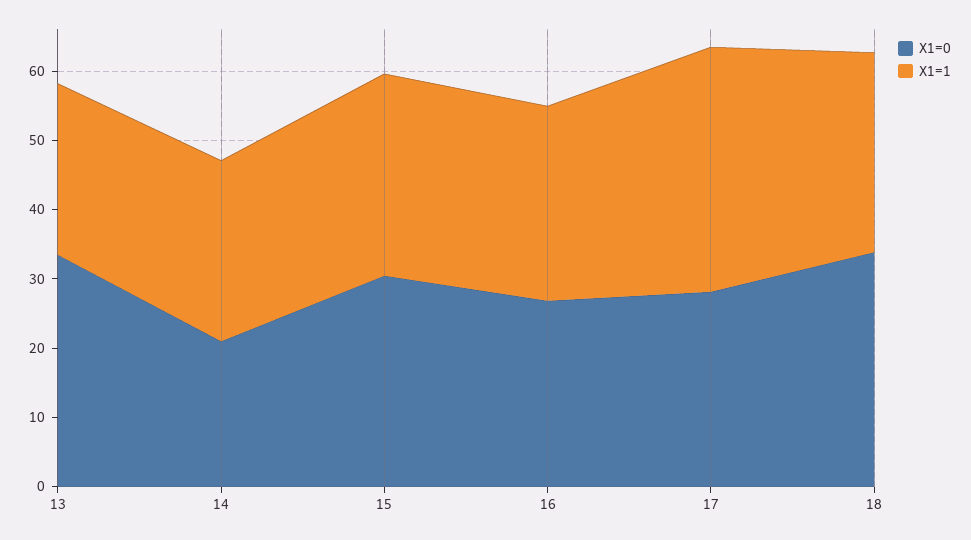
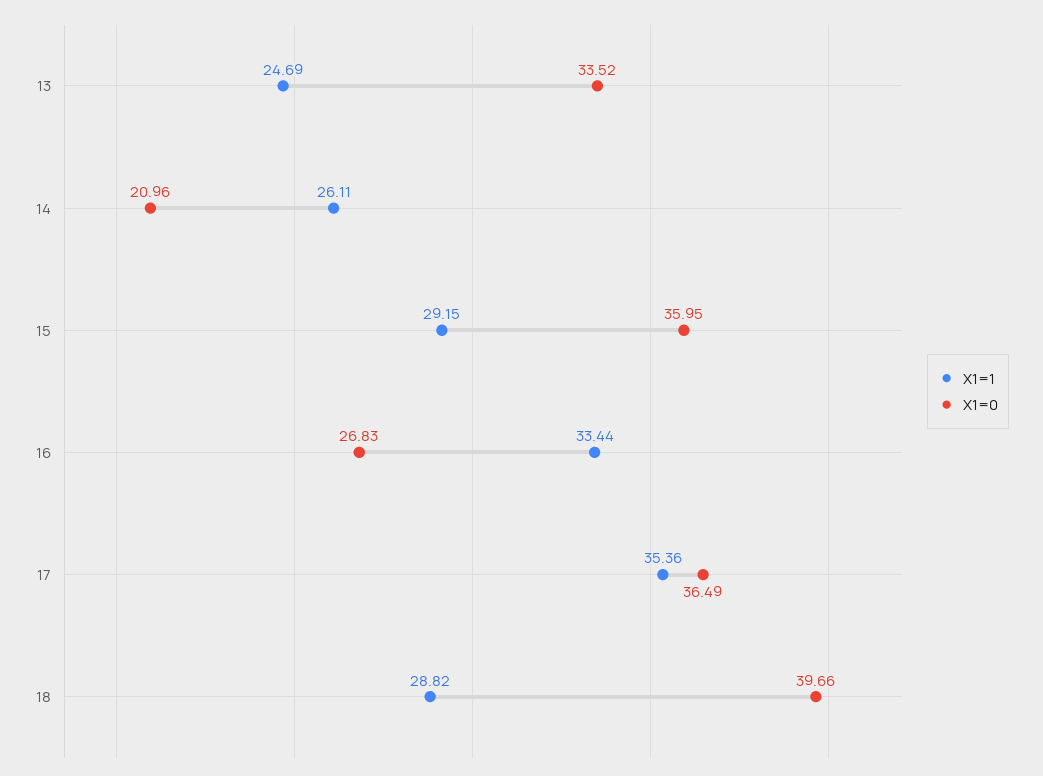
  {
    "X1=0": {
      "13": 33.52,
      "14": 20.96,
-     "15": 30,
+     "15": 35.95,
      "16": 26.83,
-     "17": 28,
+     "17": 36.49,
-     "18": 34
+     "18": 39.66
    },
    "X1=1": {
      "13": 24.69,
      "14": 26.11,
      "15": 29.15,
-     "16": 28,
+     "16": 33.44,
      "17": 35.36,
      "18": 28.82
    }
  }

